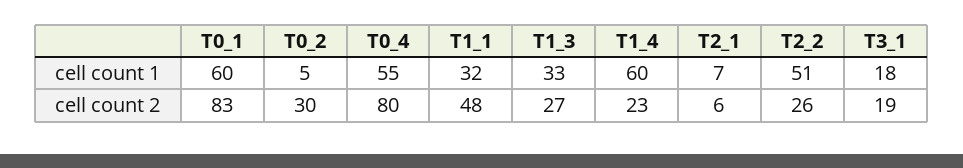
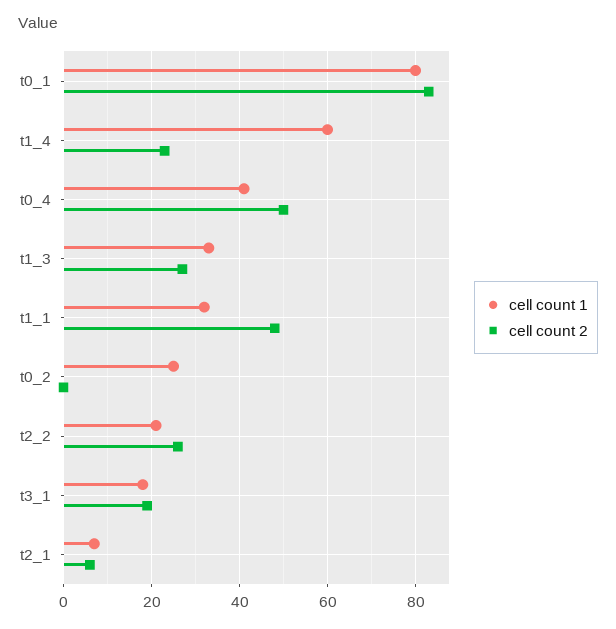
  {
    "cell count 1": {
-     "T0_1": 60,
+     "T0_1": 80,
-     "T0_2": 5,
+     "T0_2": 25,
-     "T0_4": 55,
+     "T0_4": 40,
      "T1_1": 32,
      "T1_3": 33,
      "T1_4": 60,
      "T2_1": 7,
-     "T2_2": 51,
+     "T2_2": 20,
      "T3_1": 18
    },
    "cell count 2": {
      "T0_1": 83,
-     "T0_2": 30,
+     "T0_2": 0,
-     "T0_4": 80,
+     "T0_4": 50,
      "T1_1": 48,
      "T1_3": 27,
      "T1_4": 23,
      "T2_1": 6,
      "T2_2": 26,
      "T3_1": 19
    }
  }

